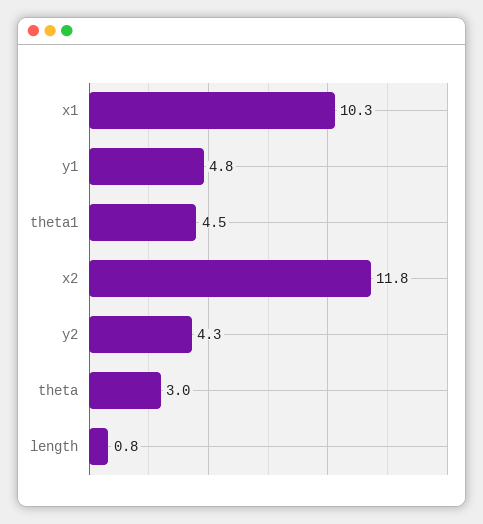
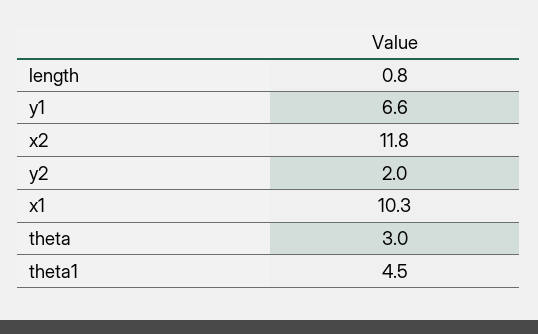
  {
    "x1": 10.3,
-   "y1": 4.8,
+   "y1": 6.6,
    "theta1": 4.5,
    "x2": 11.8,
-   "y2": 4.3,
+   "y2": 2,
    "theta": 3,
    "length": 0.8
  }

